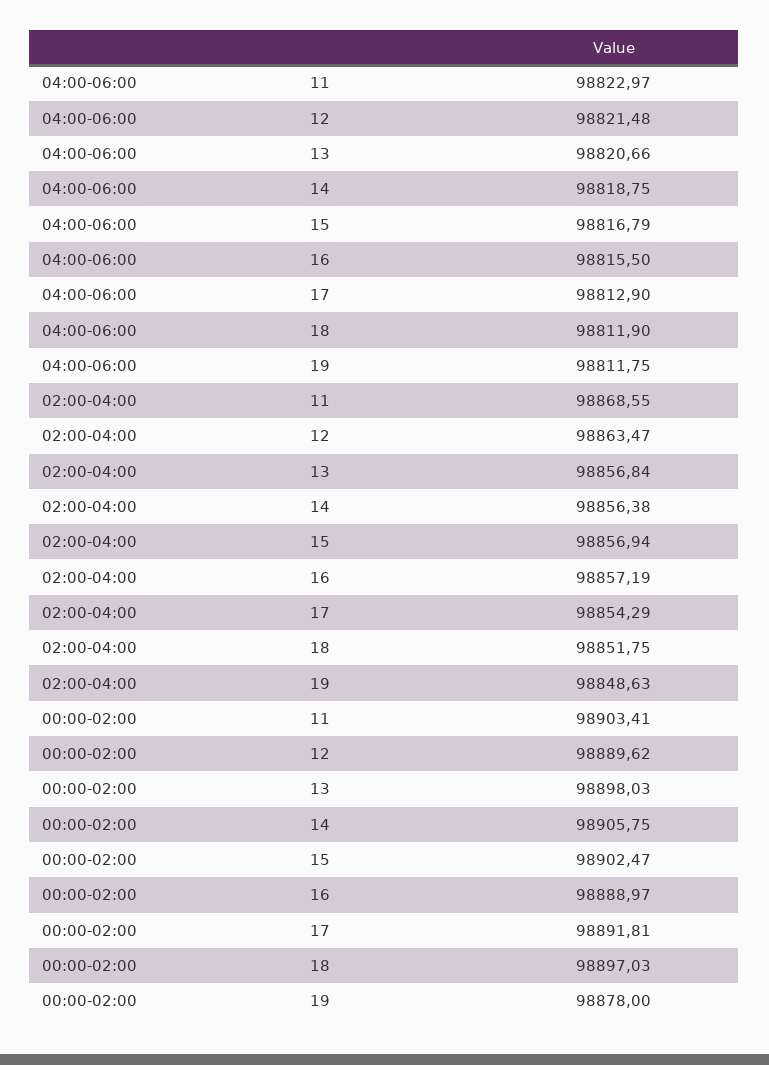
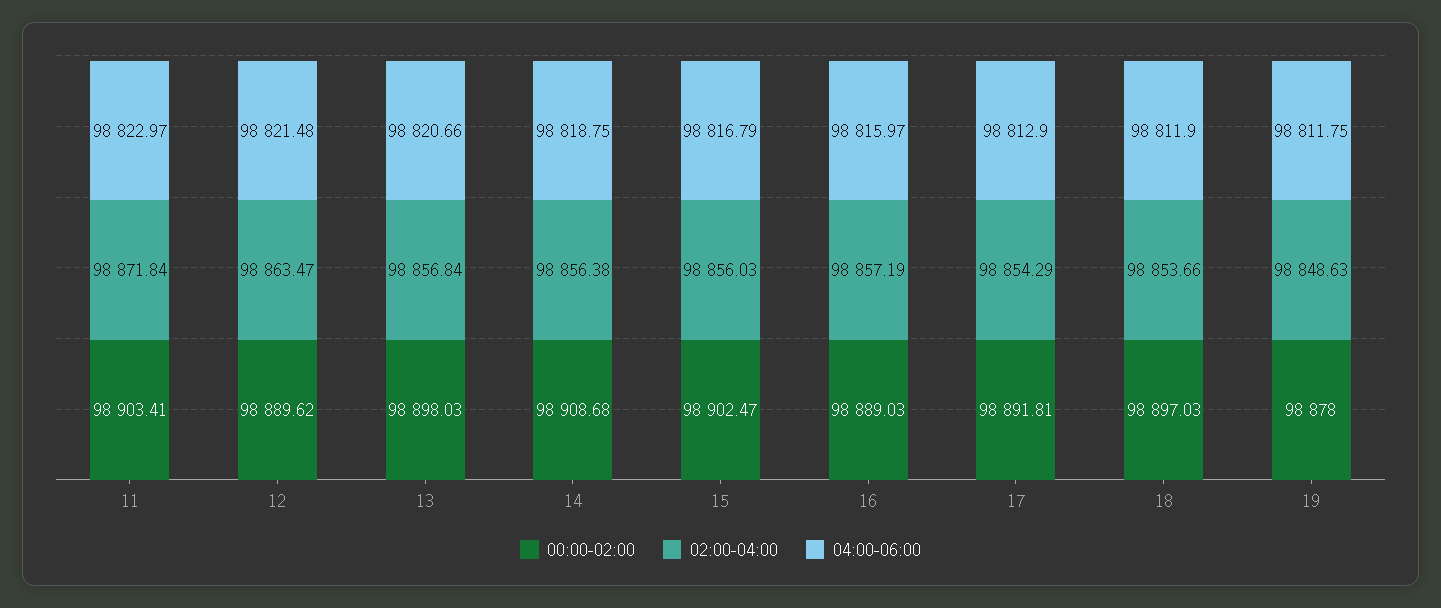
  {
    "04:00-06:00": {
      "11": 98822.97,
      "12": 98821.48,
      "13": 98820.66,
      "14": 98818.75,
      "15": 98816.79,
-     "16": 98815.5,
+     "16": 98815.97,
      "17": 98812.9,
      "18": 98811.9,
      "19": 98811.75
    },
    "02:00-04:00": {
-     "11": 98868.55,
+     "11": 98871.84,
      "12": 98863.47,
      "13": 98856.84,
      "14": 98856.38,
-     "15": 98856.94,
+     "15": 98856.03,
      "16": 98857.19,
      "17": 98854.29,
-     "18": 98851.75,
+     "18": 98853.66,
      "19": 98848.63
    },
    "00:00-02:00": {
      "11": 98903.41,
      "12": 98889.62,
      "13": 98898.03,
-     "14": 98905.75,
+     "14": 98908.68,
      "15": 98902.47,
-     "16": 98888.97,
+     "16": 98889.03,
      "17": 98891.81,
      "18": 98897.03,
      "19": 98878
    }
  }

